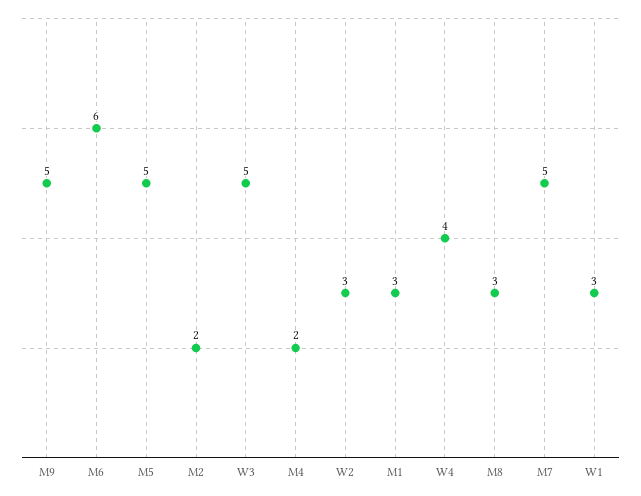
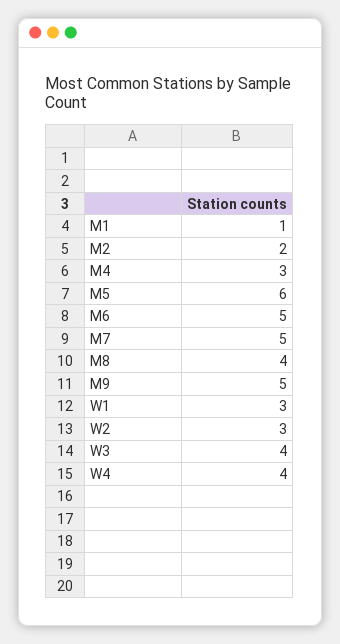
  {
    "M9": 5,
-   "M6": 6,
+   "M6": 5,
-   "M5": 5,
+   "M5": 6,
    "M2": 2,
-   "W3": 5,
+   "W3": 4,
-   "M4": 2,
+   "M4": 3,
    "W2": 3,
-   "M1": 3,
+   "M1": 1,
    "W4": 4,
-   "M8": 3,
+   "M8": 4,
    "M7": 5,
    "W1": 3
  }

